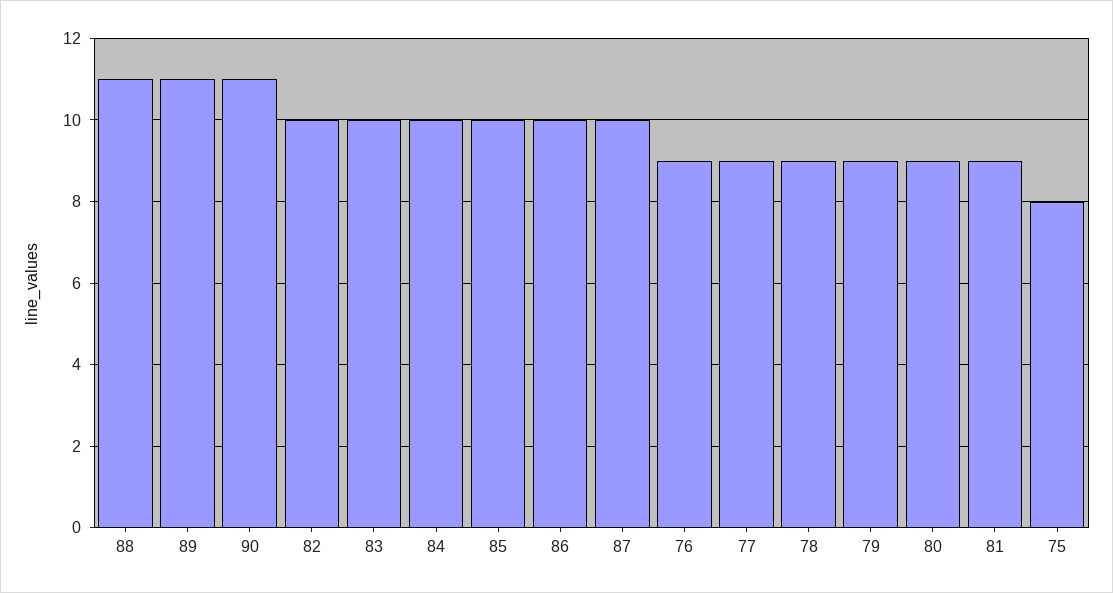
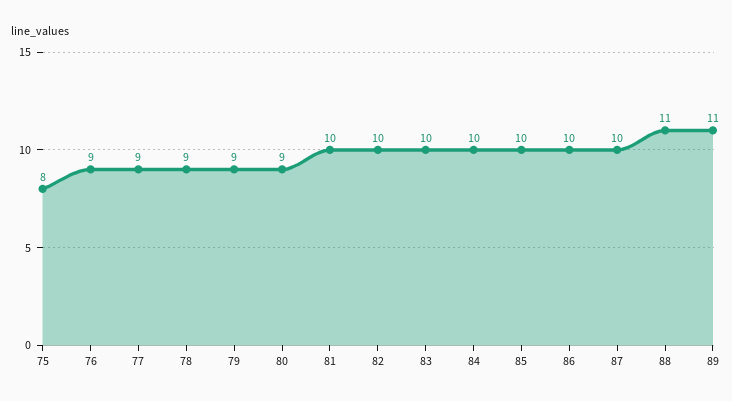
  {
    "88": 11,
    "89": 11,
-   "90": 11,
    "82": 10,
    "83": 10,
    "84": 10,
    "85": 10,
    "86": 10,
    "87": 10,
    "76": 9,
    "77": 9,
    "78": 9,
    "79": 9,
    "80": 9,
-   "81": 9,
+   "81": 10,
    "75": 8
  }

